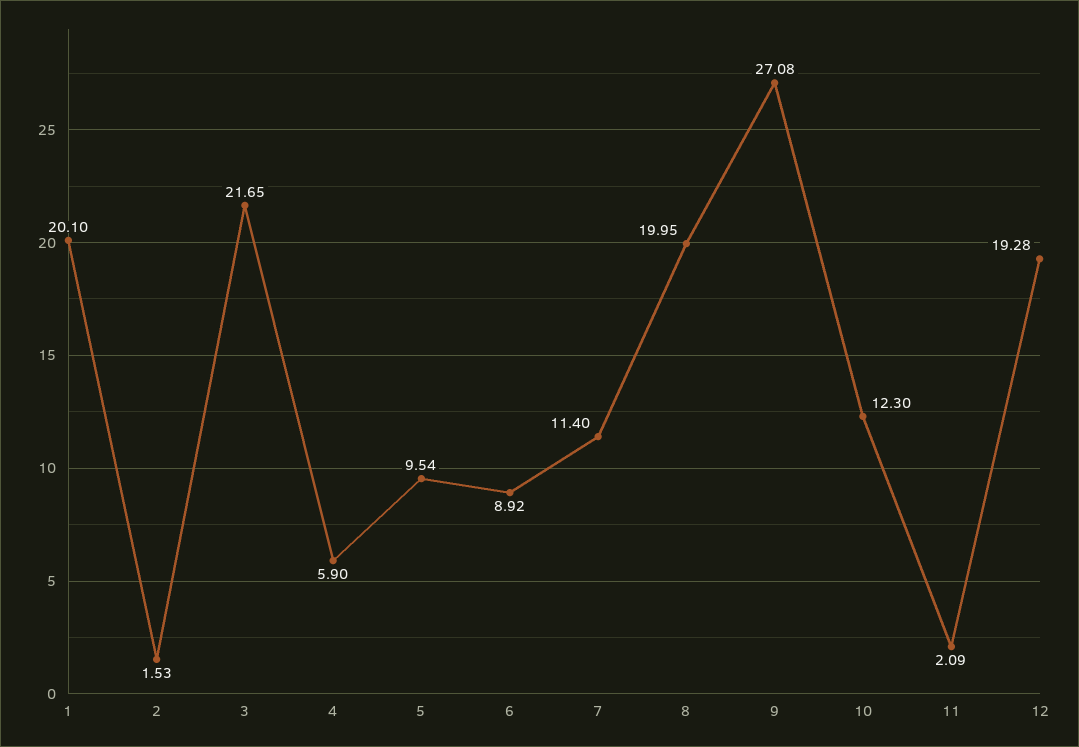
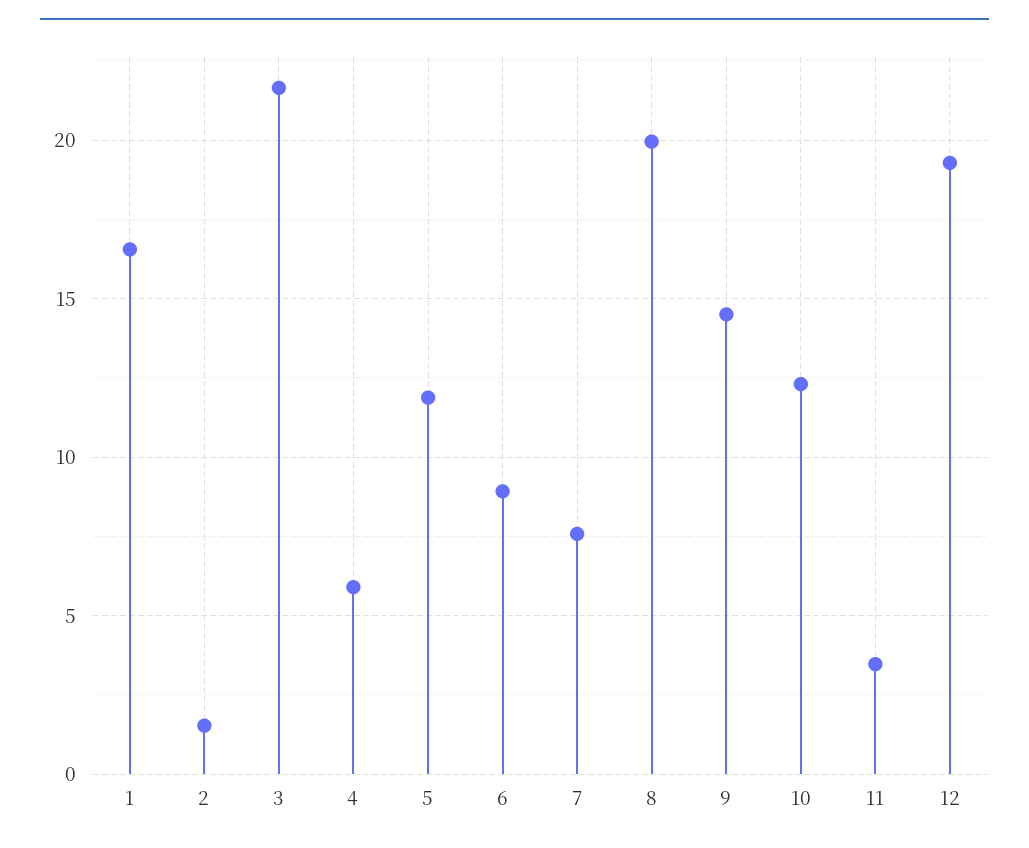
  {
-   "1": 20.1,
+   "1": 16.5,
    "2": 1.53,
    "3": 21.65,
    "4": 5.9,
-   "5": 9.54,
+   "5": 12,
    "6": 8.92,
-   "7": 11.4,
+   "7": 7.5,
    "8": 19.95,
-   "9": 27.08,
+   "9": 14.5,
    "10": 12.3,
-   "11": 2.09,
+   "11": 3.5,
    "12": 19.28
  }

